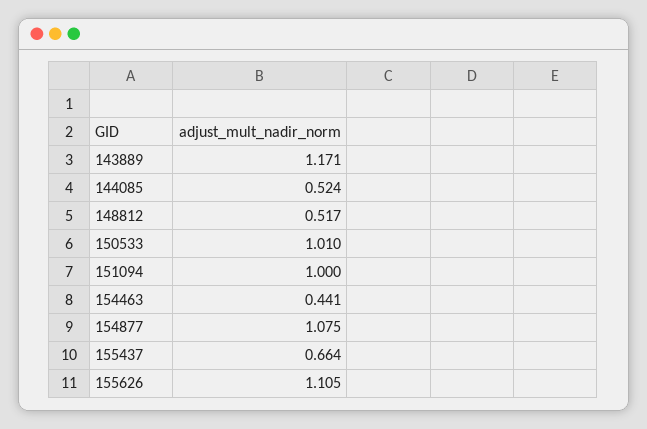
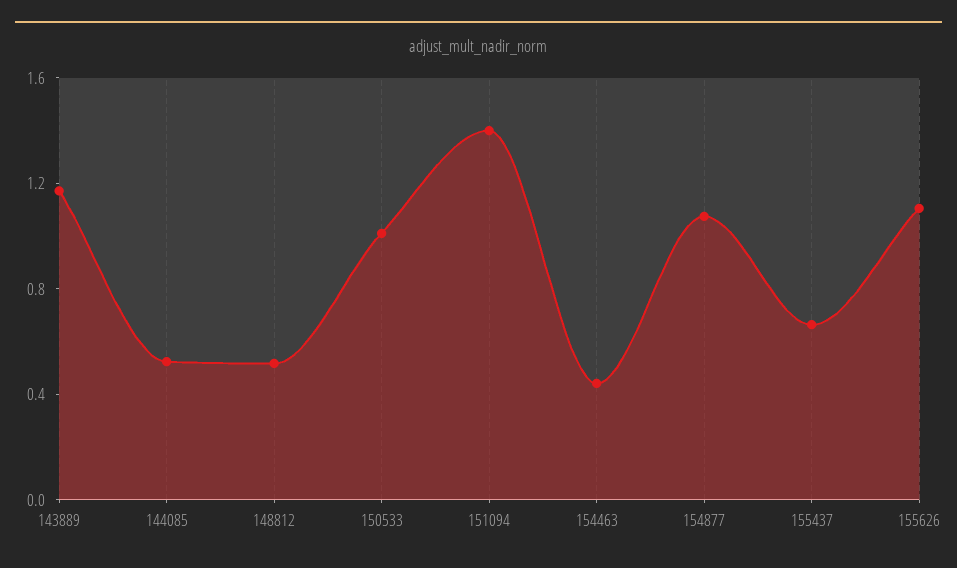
  {
    "143889": 1.171,
    "144085": 0.524,
    "148812": 0.517,
    "150533": 1.01,
-   "151094": 1,
+   "151094": 1.4,
    "154463": 0.441,
    "154877": 1.075,
    "155437": 0.664,
    "155626": 1.105
  }

